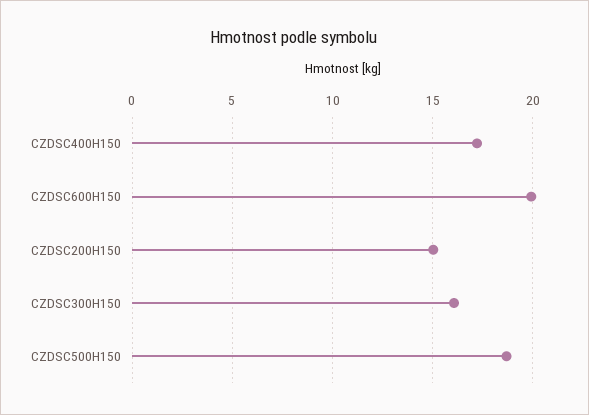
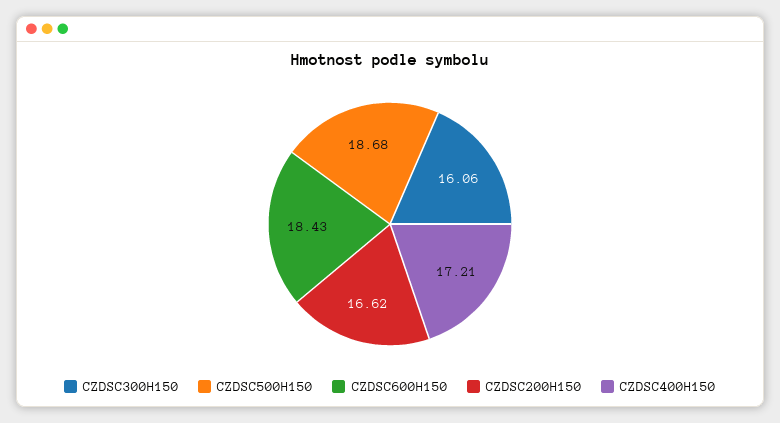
  {
    "CZDSC400H150": 17.21,
-   "CZDSC600H150": 20,
+   "CZDSC600H150": 18.43,
-   "CZDSC200H150": 15,
+   "CZDSC200H150": 16.62,
    "CZDSC300H150": 16.06,
    "CZDSC500H150": 18.68
  }

